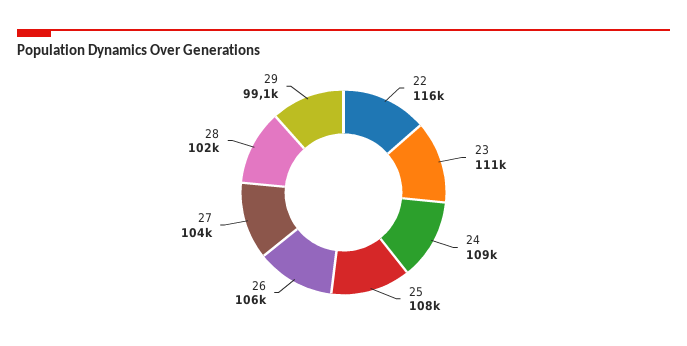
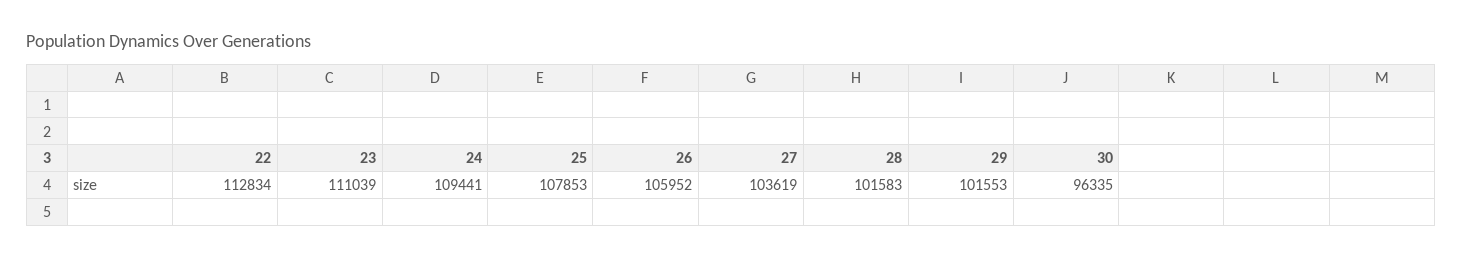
  {
-   "22": 116000,
+   "22": 112834,
    "23": 111039,
    "24": 109441,
    "25": 107853,
    "26": 105952,
    "27": 103619,
    "28": 101583,
-   "29": 99100
+   "29": 101553,
+   "30": 96335
  }

